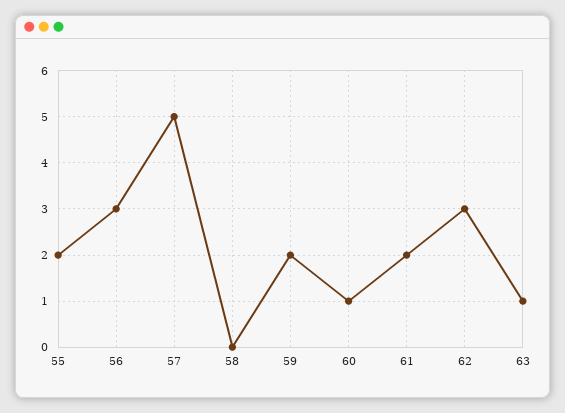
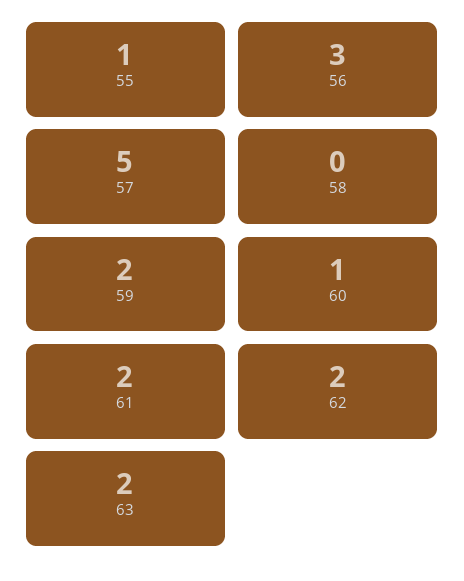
  {
-   "55": 2,
+   "55": 1,
    "56": 3,
    "57": 5,
    "58": 0,
    "59": 2,
    "60": 1,
    "61": 2,
-   "62": 3,
+   "62": 2,
-   "63": 1
+   "63": 2
  }

